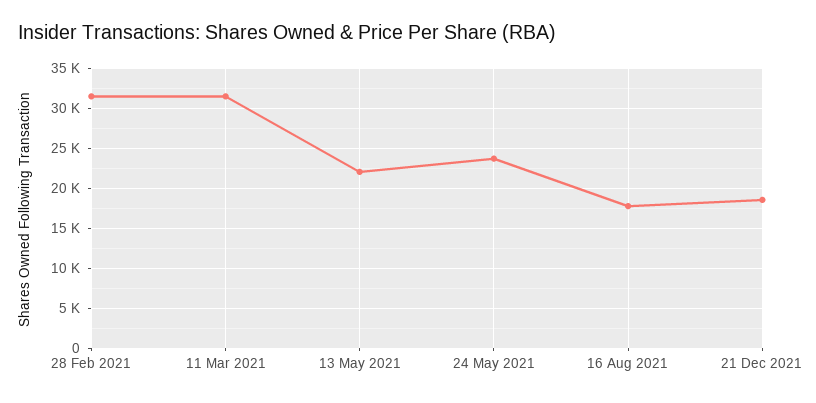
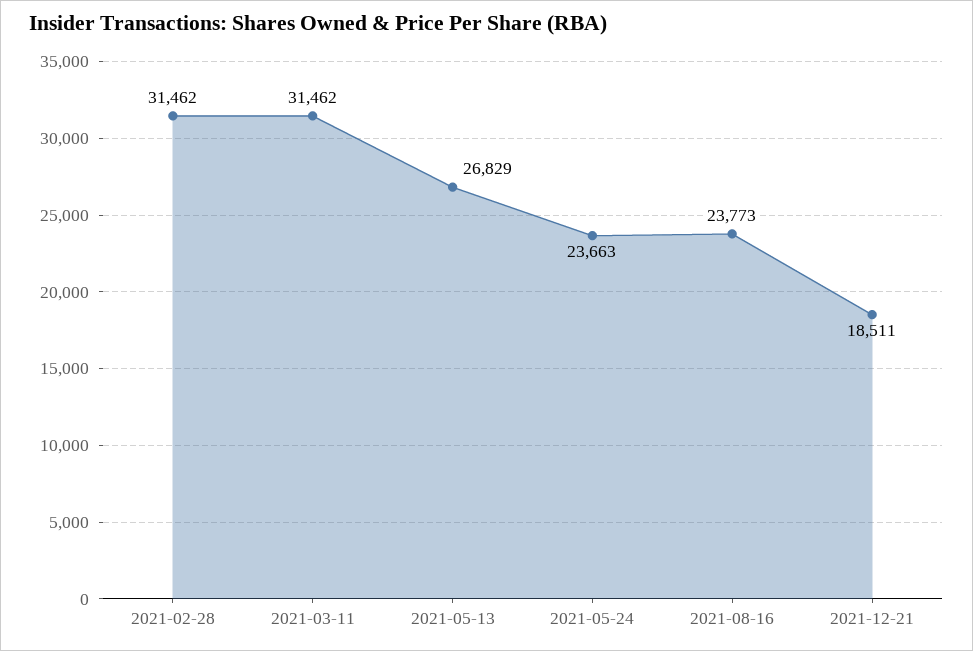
  {
    "28 Feb 2021": 31462,
    "11 Mar 2021": 31462,
-   "13 May 2021": 22000,
+   "13 May 2021": 26829,
    "24 May 2021": 23663,
-   "16 Aug 2021": 18000,
+   "16 Aug 2021": 23773,
    "21 Dec 2021": 18511
  }

